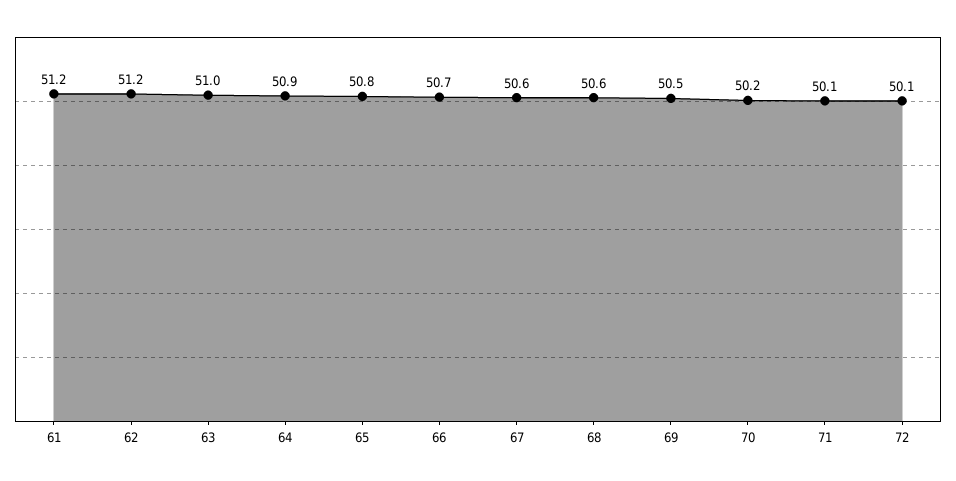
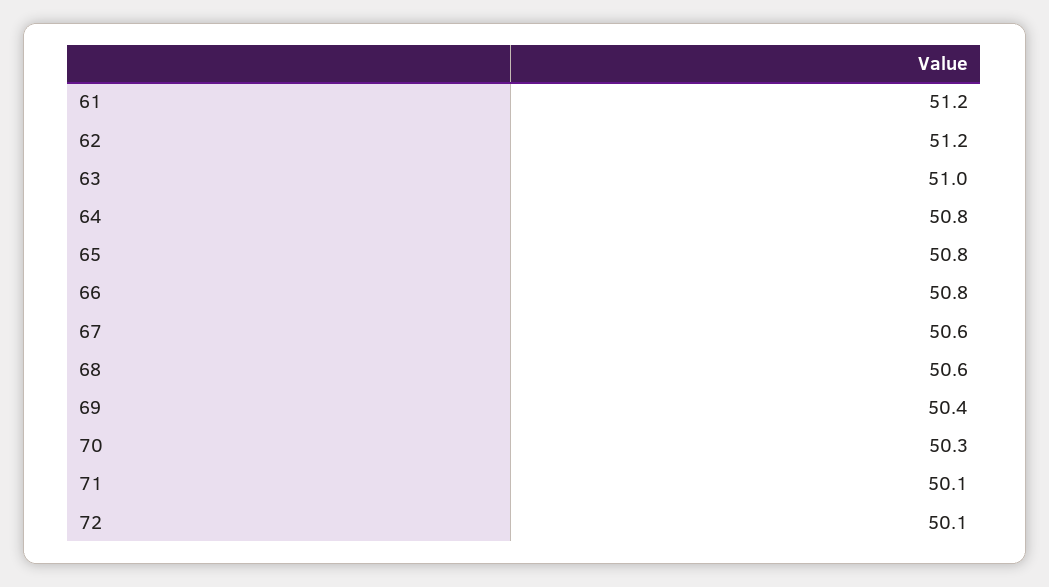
  {
    "61": 51.2,
    "62": 51.2,
    "63": 51,
-   "64": 50.9,
+   "64": 50.8,
    "65": 50.8,
-   "66": 50.7,
+   "66": 50.8,
    "67": 50.6,
    "68": 50.6,
-   "69": 50.5,
+   "69": 50.4,
-   "70": 50.2,
+   "70": 50.3,
    "71": 50.1,
    "72": 50.1
  }

